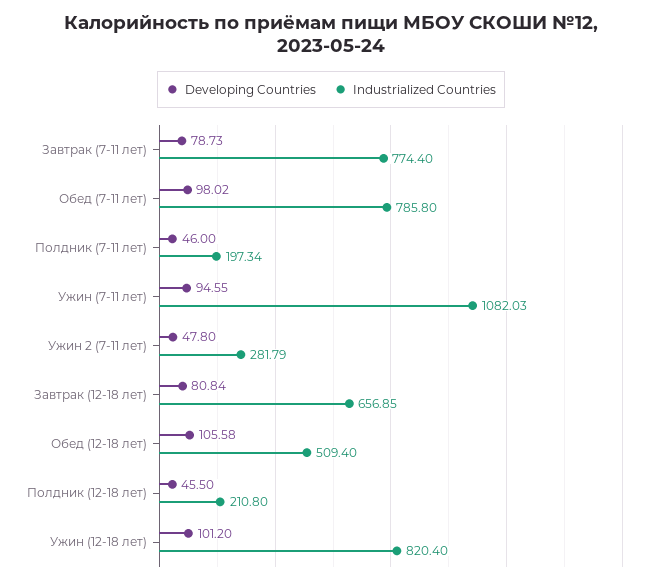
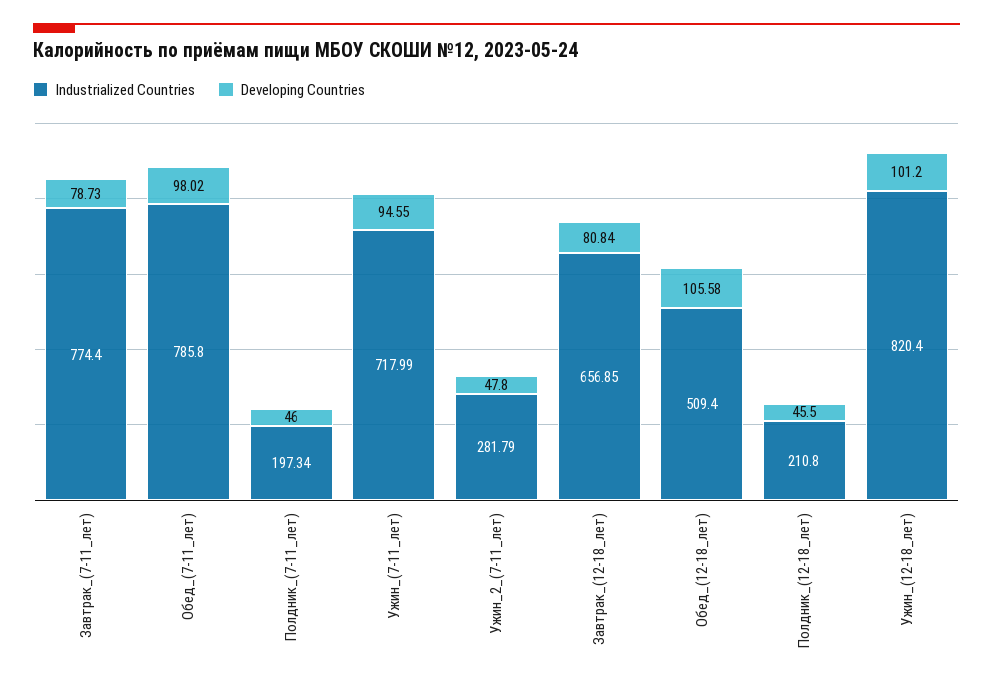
  {
    "Developing Countries": {
      "Завтрак (7-11 лет)": 78.73,
      "Обед (7-11 лет)": 98.02,
      "Полдник (7-11 лет)": 46,
      "Ужин (7-11 лет)": 94.55,
      "Ужин 2 (7-11 лет)": 47.8,
      "Завтрак (12-18 лет)": 80.84,
      "Обед (12-18 лет)": 105.58,
      "Полдник (12-18 лет)": 45.5,
      "Ужин (12-18 лет)": 101.2
    },
    "Industrialized Countries": {
      "Завтрак (7-11 лет)": 774.4,
      "Обед (7-11 лет)": 785.8,
      "Полдник (7-11 лет)": 197.34,
-     "Ужин (7-11 лет)": 1082.03,
+     "Ужин (7-11 лет)": 717.99,
      "Ужин 2 (7-11 лет)": 281.79,
      "Завтрак (12-18 лет)": 656.85,
      "Обед (12-18 лет)": 509.4,
      "Полдник (12-18 лет)": 210.8,
      "Ужин (12-18 лет)": 820.4
    }
  }

